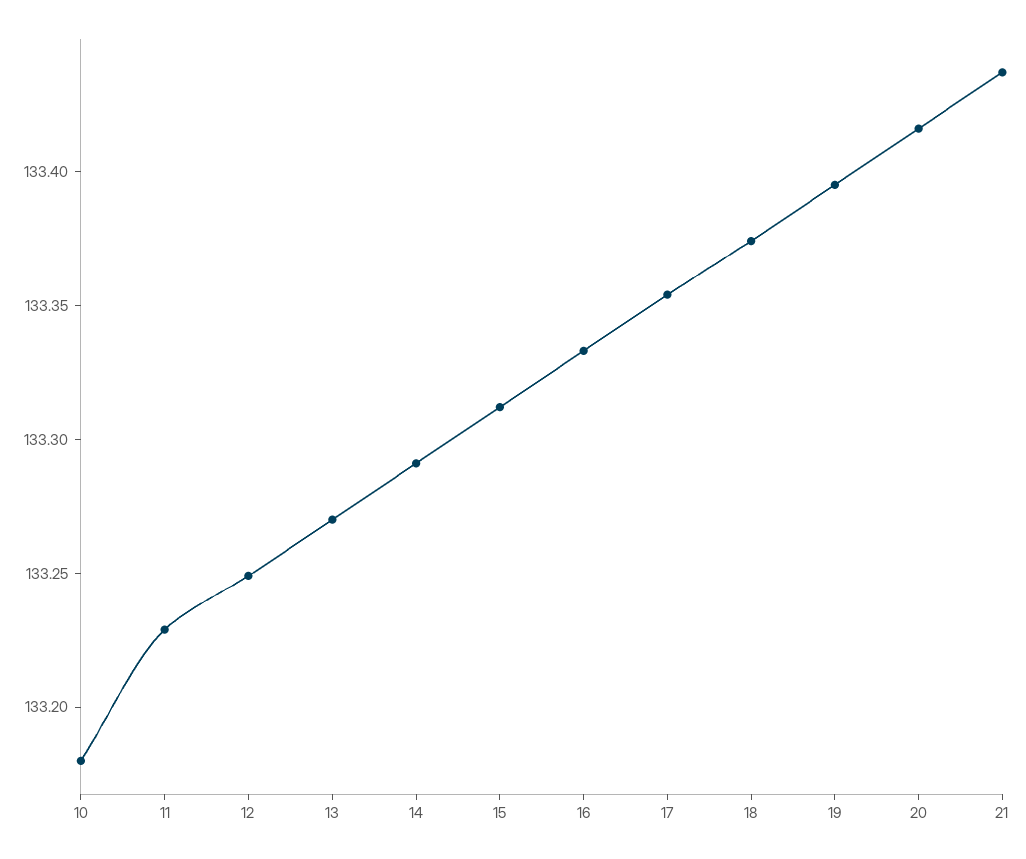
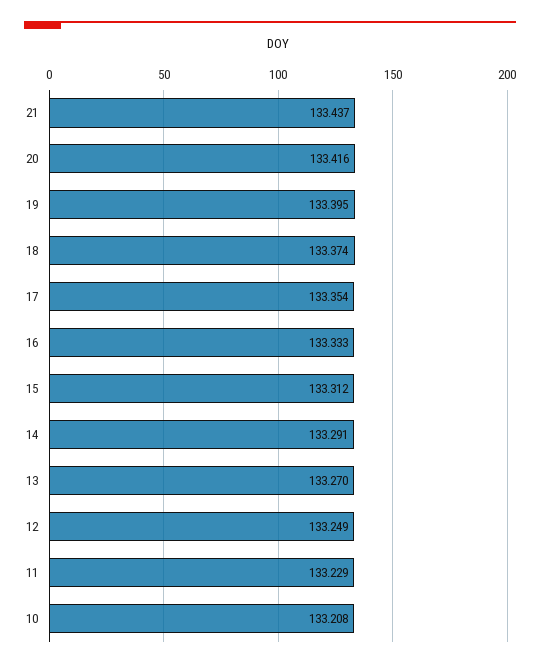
  {
-   "10": 133.18,
+   "10": 133.208,
    "11": 133.229,
    "12": 133.249,
    "13": 133.27,
    "14": 133.291,
    "15": 133.312,
    "16": 133.333,
    "17": 133.354,
    "18": 133.374,
    "19": 133.395,
    "20": 133.416,
    "21": 133.437
  }

